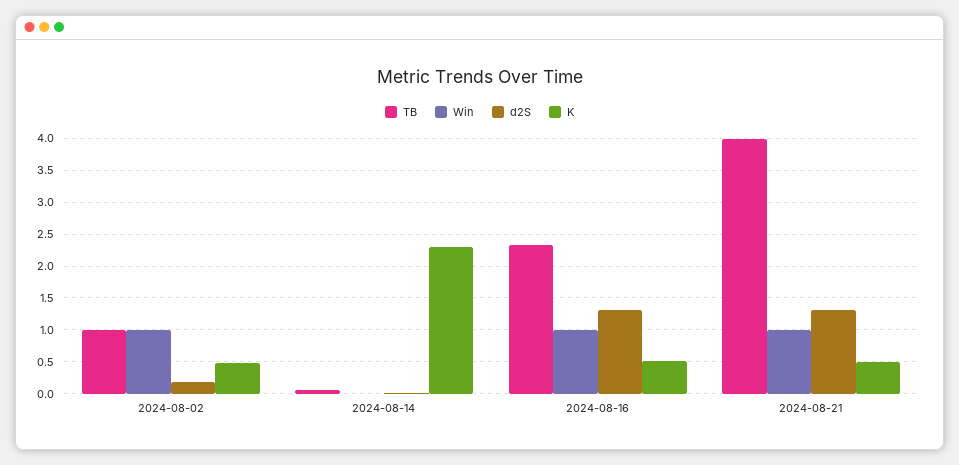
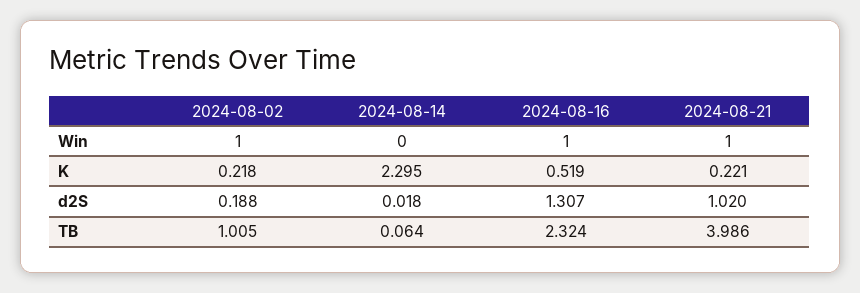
  {
    "TB": {
      "2024-08-02": 1.005,
      "2024-08-14": 0.064,
      "2024-08-16": 2.324,
      "2024-08-21": 3.986
    },
    "Win": {
      "2024-08-02": 1,
      "2024-08-14": 0,
      "2024-08-16": 1,
      "2024-08-21": 1
    },
    "d2S": {
      "2024-08-02": 0.188,
      "2024-08-14": 0.018,
      "2024-08-16": 1.307,
-     "2024-08-21": 1.3
+     "2024-08-21": 1.02
    },
    "K": {
-     "2024-08-02": 0.5,
+     "2024-08-02": 0.218,
      "2024-08-14": 2.295,
      "2024-08-16": 0.519,
-     "2024-08-21": 0.5
+     "2024-08-21": 0.221
    }
  }

